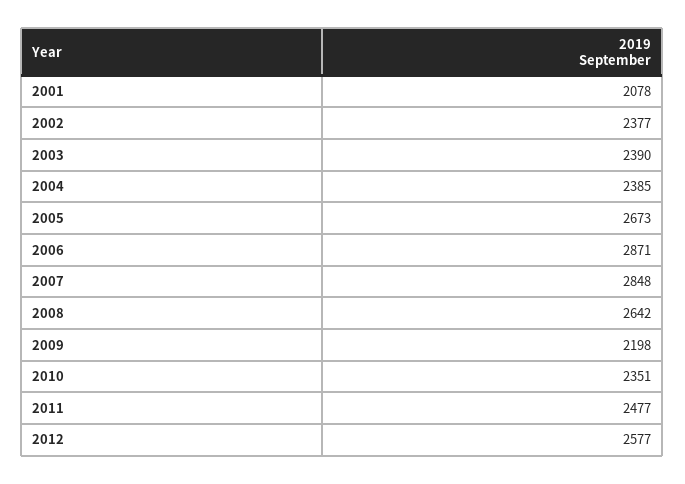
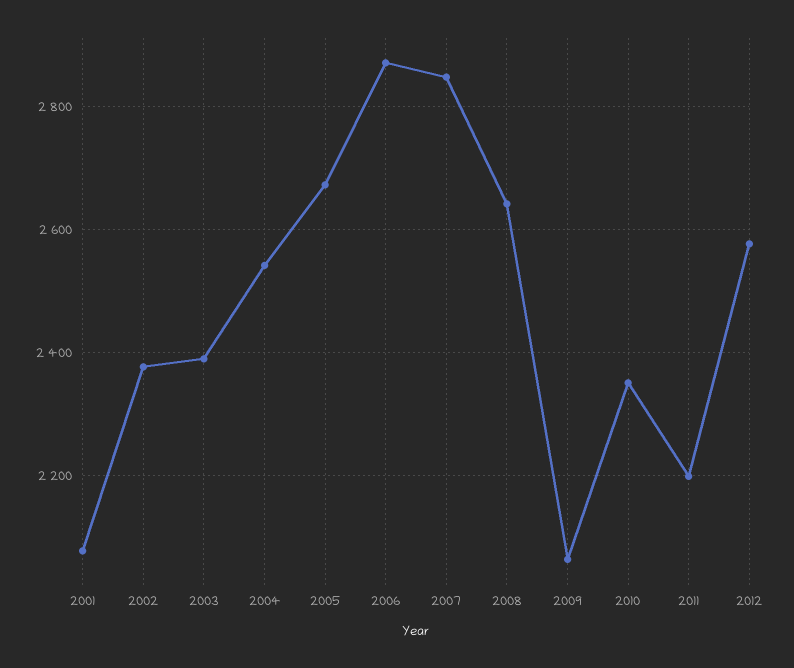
  {
    "2001": 2078,
    "2002": 2377,
    "2003": 2390,
-   "2004": 2385,
+   "2004": 2540,
    "2005": 2673,
    "2006": 2871,
    "2007": 2848,
    "2008": 2642,
-   "2009": 2198,
+   "2009": 2060,
    "2010": 2351,
-   "2011": 2477,
+   "2011": 2200,
    "2012": 2577
  }

